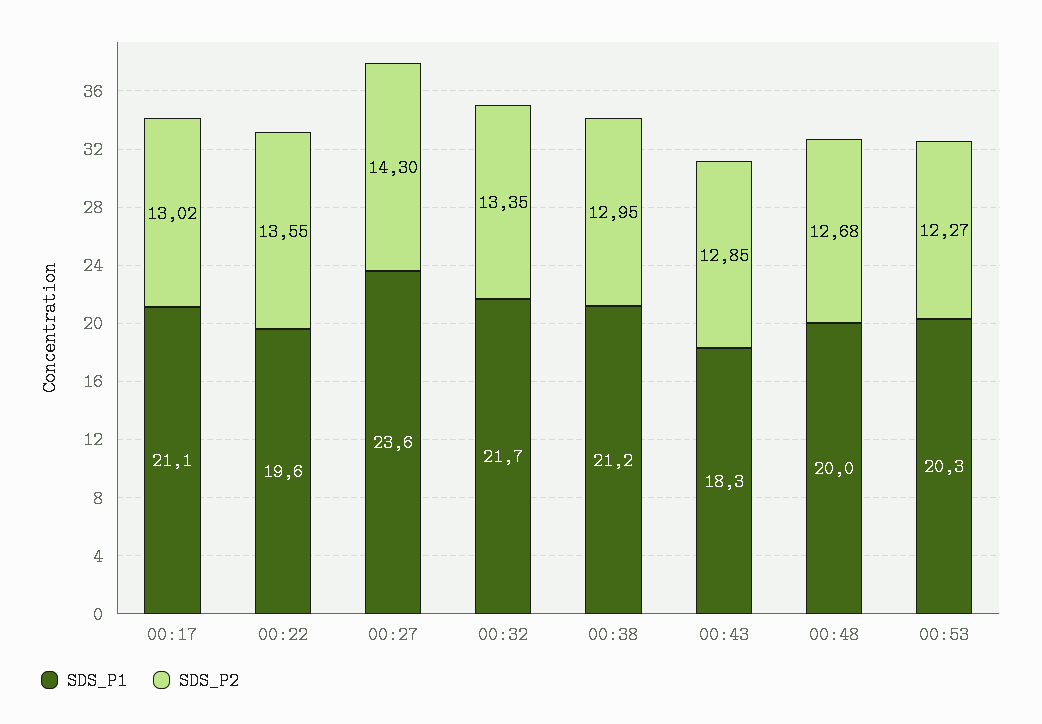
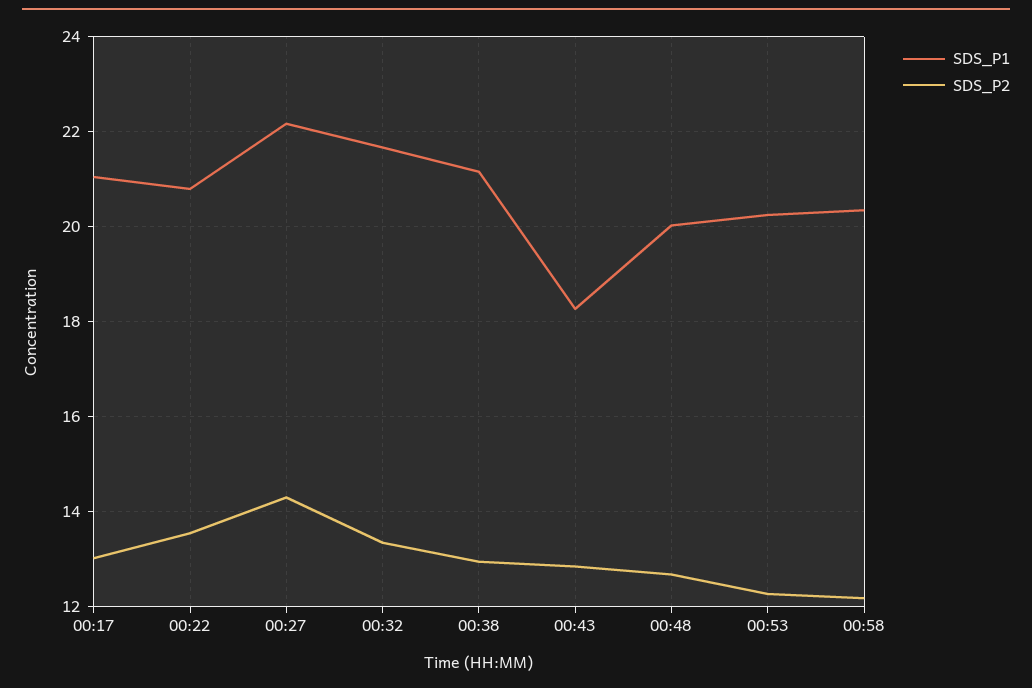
  {
    "SDS_P1": {
      "00:17": 21.1,
-     "00:22": 19.6,
+     "00:22": 20.8,
-     "00:27": 23.6,
+     "00:27": 22.2,
      "00:32": 21.7,
      "00:38": 21.2,
      "00:43": 18.3,
      "00:48": 20,
-     "00:53": 20.3
+     "00:53": 20.3,
+     "00:58": 20.4
    },
    "SDS_P2": {
      "00:17": 13.02,
      "00:22": 13.55,
      "00:27": 14.3,
      "00:32": 13.35,
      "00:38": 12.95,
      "00:43": 12.85,
      "00:48": 12.68,
-     "00:53": 12.27
+     "00:53": 12.27,
+     "00:58": 12.2
    }
  }

